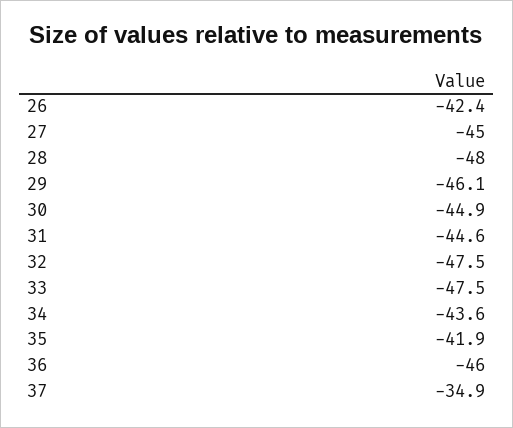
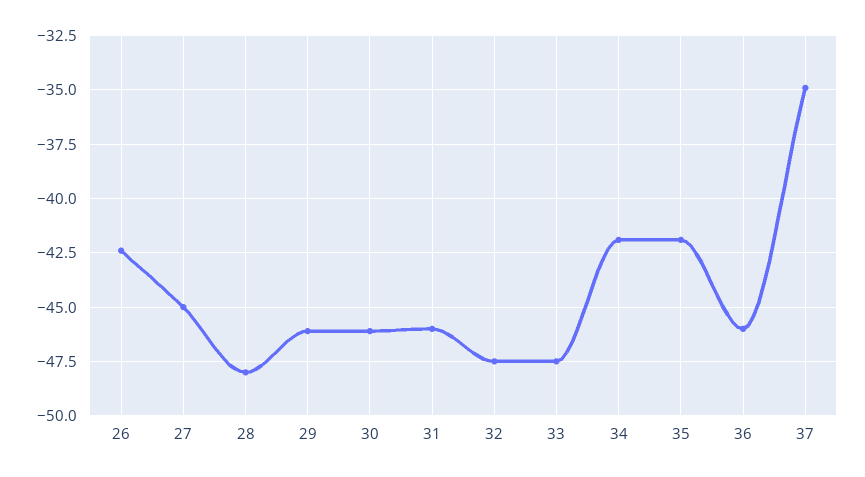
  {
    "26": -42.4,
    "27": -45,
    "28": -48,
    "29": -46.1,
-   "30": -44.9,
+   "30": -46,
-   "31": -44.6,
+   "31": -46,
    "32": -47.5,
    "33": -47.5,
-   "34": -43.6,
+   "34": -42,
    "35": -41.9,
    "36": -46,
    "37": -34.9
  }

